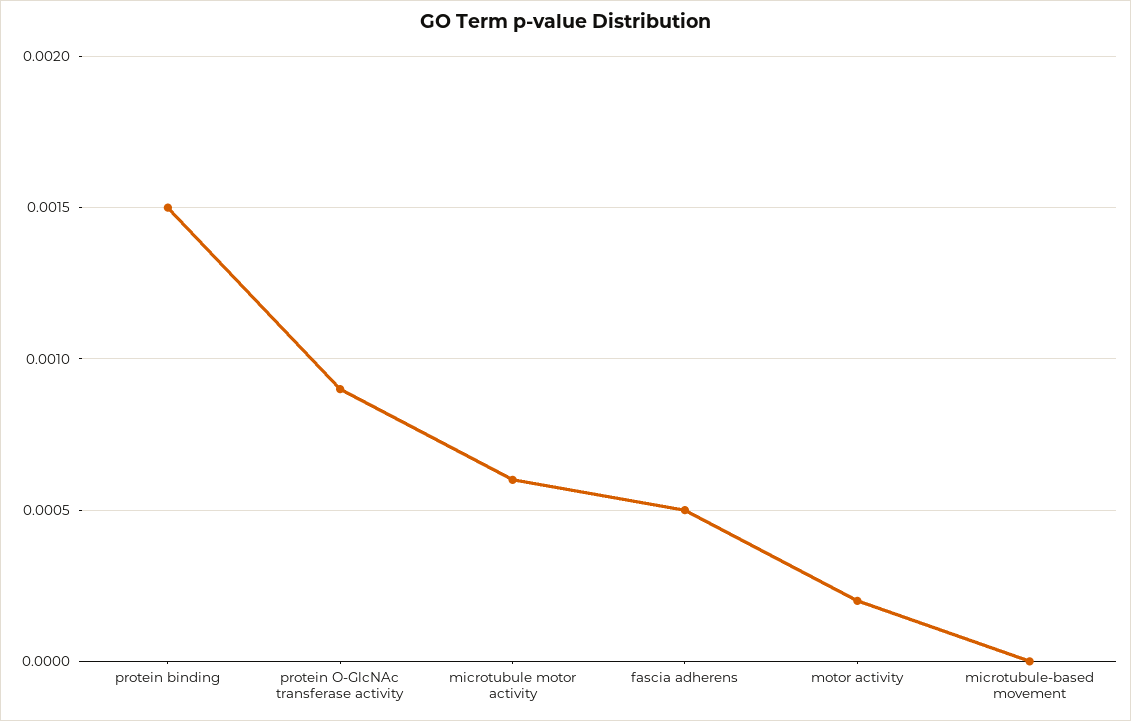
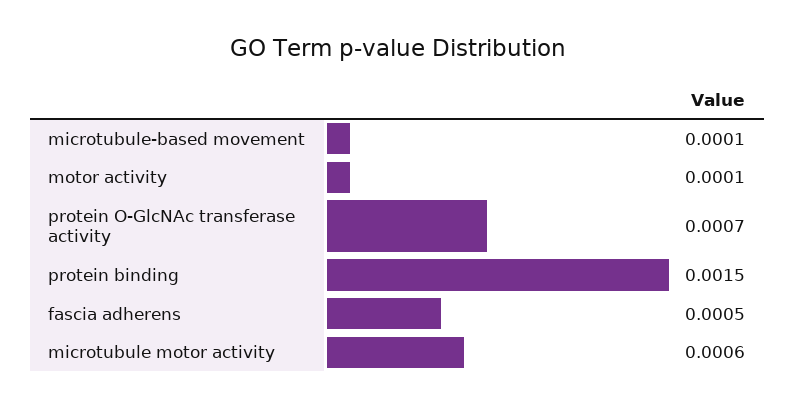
  {
    "protein binding": 0.0015,
-   "protein O-GlcNAc transferase activity": 0.0009,
+   "protein O-GlcNAc transferase activity": 0.0007,
    "microtubule motor activity": 0.0006,
    "fascia adherens": 0.0005,
-   "motor activity": 0.0002,
+   "motor activity": 0.0001,
-   "microtubule-based movement": 0
+   "microtubule-based movement": 0.0001
  }

